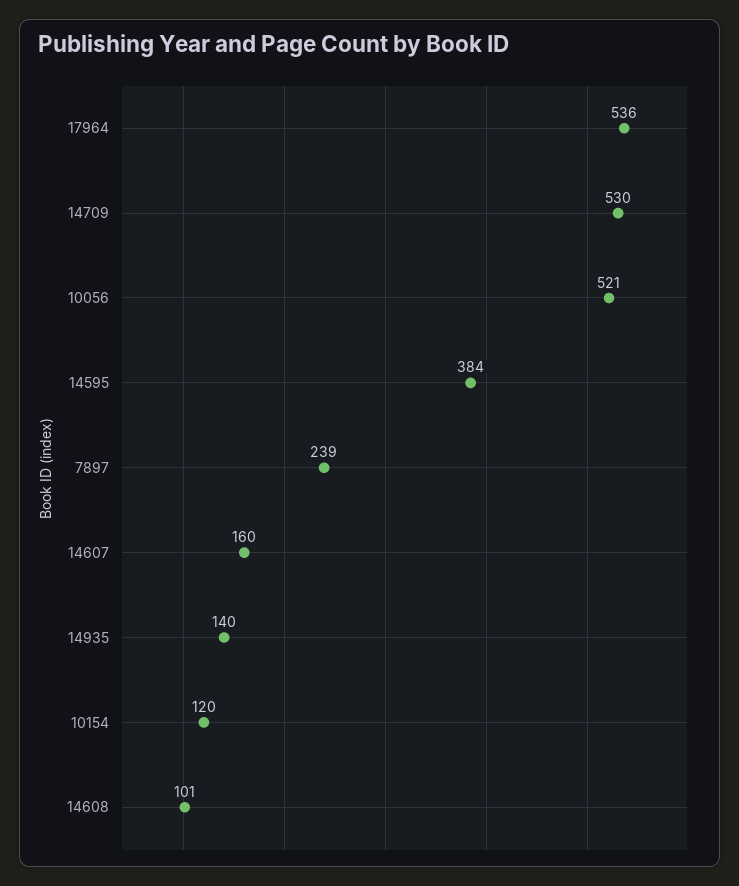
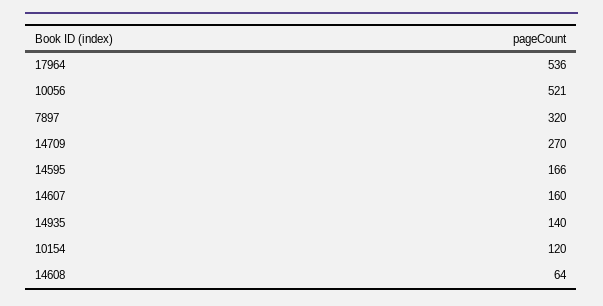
  {
    "17964": 536,
-   "14709": 530,
+   "14709": 270,
    "10056": 521,
-   "14595": 384,
+   "14595": 166,
-   "7897": 239,
+   "7897": 320,
    "14607": 160,
    "14935": 140,
    "10154": 120,
-   "14608": 101
+   "14608": 64
  }

